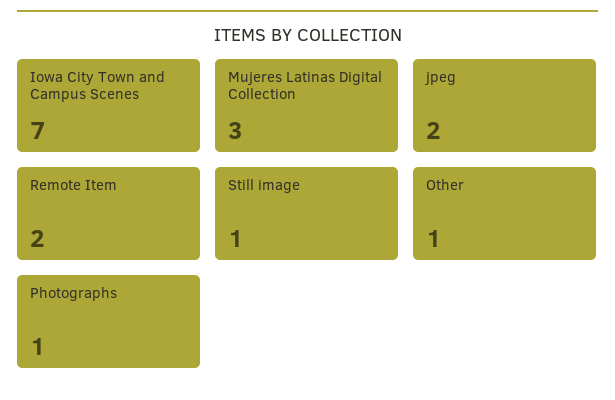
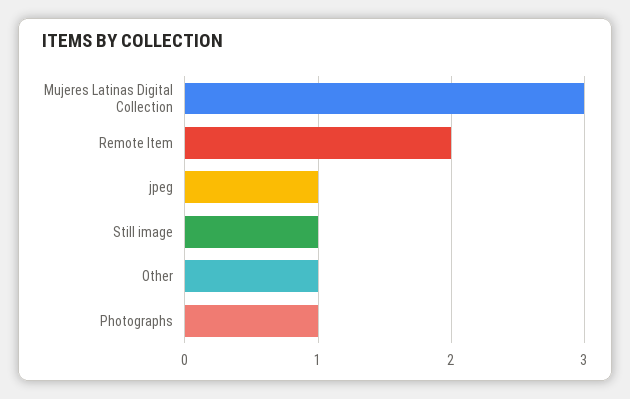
  {
-   "Iowa City Town and Campus Scenes": 7,
    "Mujeres Latinas Digital Collection": 3,
-   "jpeg": 2,
+   "jpeg": 1,
    "Remote Item": 2,
    "Still image": 1,
    "Other": 1,
    "Photographs": 1
  }

